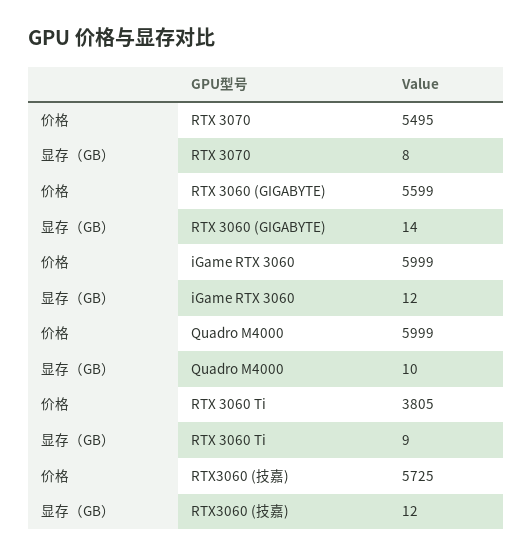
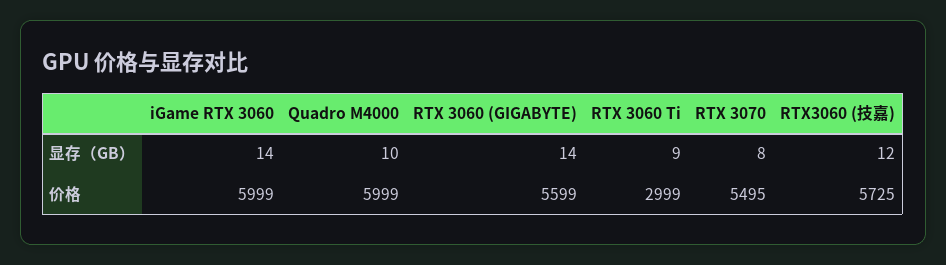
  {
    "价格": {
      "RTX 3070": 5495,
      "RTX 3060 (GIGABYTE)": 5599,
      "iGame RTX 3060": 5999,
      "Quadro M4000": 5999,
-     "RTX 3060 Ti": 3805,
+     "RTX 3060 Ti": 2999,
      "RTX3060 (技嘉)": 5725
    },
    "显存（GB）": {
      "RTX 3070": 8,
      "RTX 3060 (GIGABYTE)": 14,
-     "iGame RTX 3060": 12,
+     "iGame RTX 3060": 14,
      "Quadro M4000": 10,
      "RTX 3060 Ti": 9,
      "RTX3060 (技嘉)": 12
    }
  }

